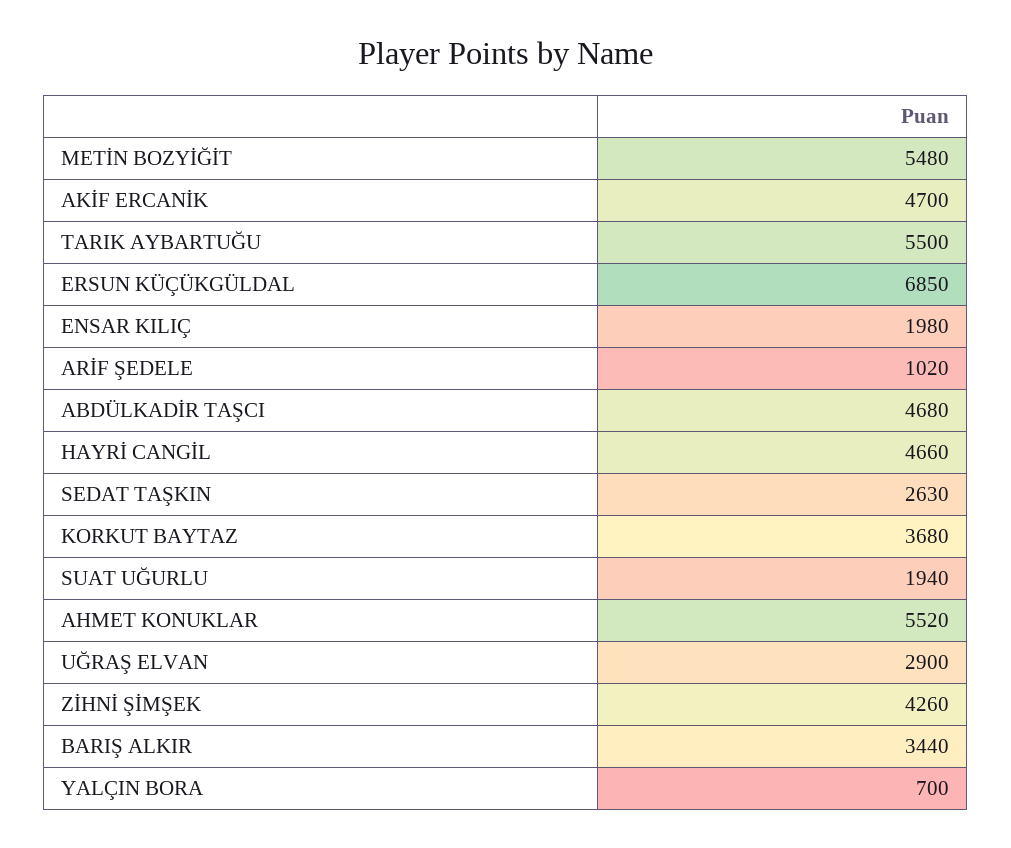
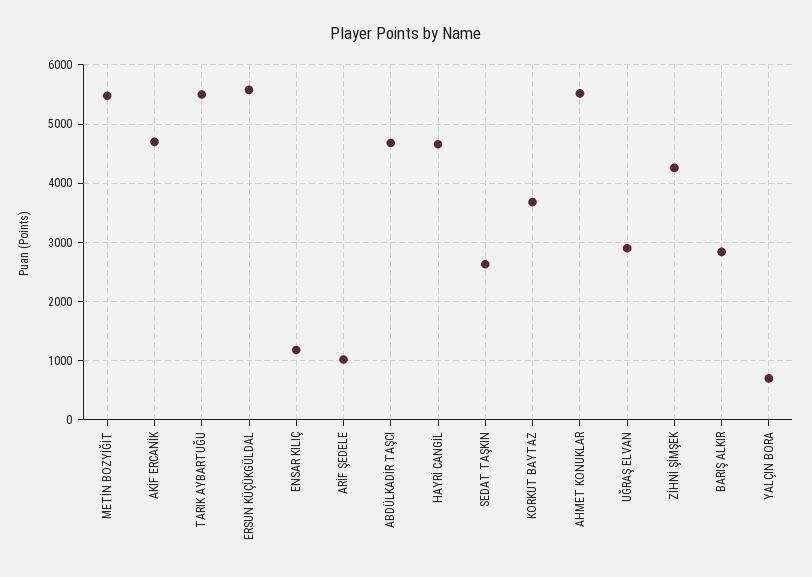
  {
    "METİN BOZYİĞİT": 5480,
    "AKİF ERCANİK": 4700,
    "TARIK AYBARTUĞU": 5500,
-   "ERSUN KÜÇÜKGÜLDAL": 6850,
+   "ERSUN KÜÇÜKGÜLDAL": 5600,
-   "ENSAR KILIÇ": 1980,
+   "ENSAR KILIÇ": 1200,
    "ARİF ŞEDELE": 1020,
    "ABDÜLKADİR TAŞCI": 4680,
    "HAYRİ CANGİL": 4660,
    "SEDAT TAŞKIN": 2630,
    "KORKUT BAYTAZ": 3680,
-   "SUAT UĞURLU": 1940,
    "AHMET KONUKLAR": 5520,
    "UĞRAŞ ELVAN": 2900,
    "ZİHNİ ŞİMŞEK": 4260,
-   "BARIŞ ALKIR": 3440,
+   "BARIŞ ALKIR": 2800,
    "YALÇIN BORA": 700
  }

